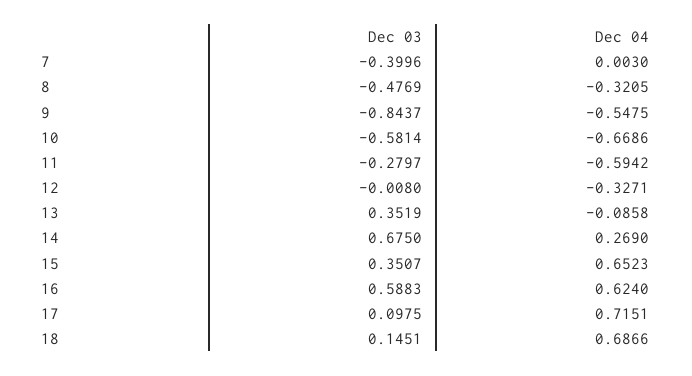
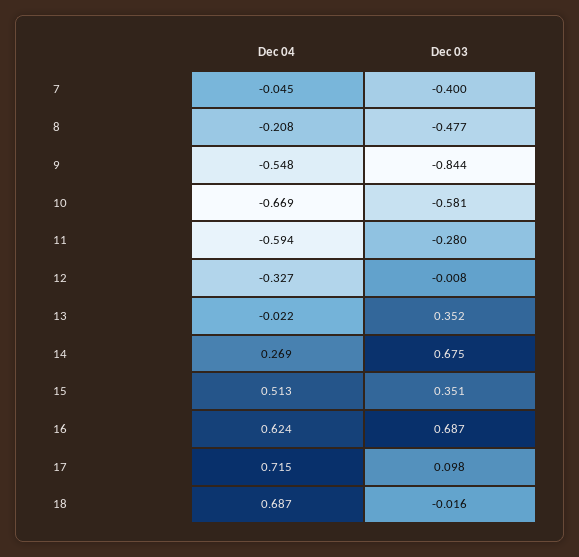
  {
    "Dec 03": {
      "7": -0.3996,
      "8": -0.4769,
      "9": -0.8437,
      "10": -0.5814,
      "11": -0.2797,
      "12": -0.008,
      "13": 0.3519,
      "14": 0.675,
      "15": 0.3507,
-     "16": 0.5883,
+     "16": 0.687,
      "17": 0.0975,
-     "18": 0.1451
+     "18": -0.016
    },
    "Dec 04": {
-     "7": 0.003,
+     "7": -0.045,
-     "8": -0.3205,
+     "8": -0.208,
      "9": -0.5475,
      "10": -0.6686,
      "11": -0.5942,
      "12": -0.3271,
-     "13": -0.0858,
+     "13": -0.022,
      "14": 0.269,
-     "15": 0.6523,
+     "15": 0.513,
      "16": 0.624,
      "17": 0.7151,
      "18": 0.6866
    }
  }

